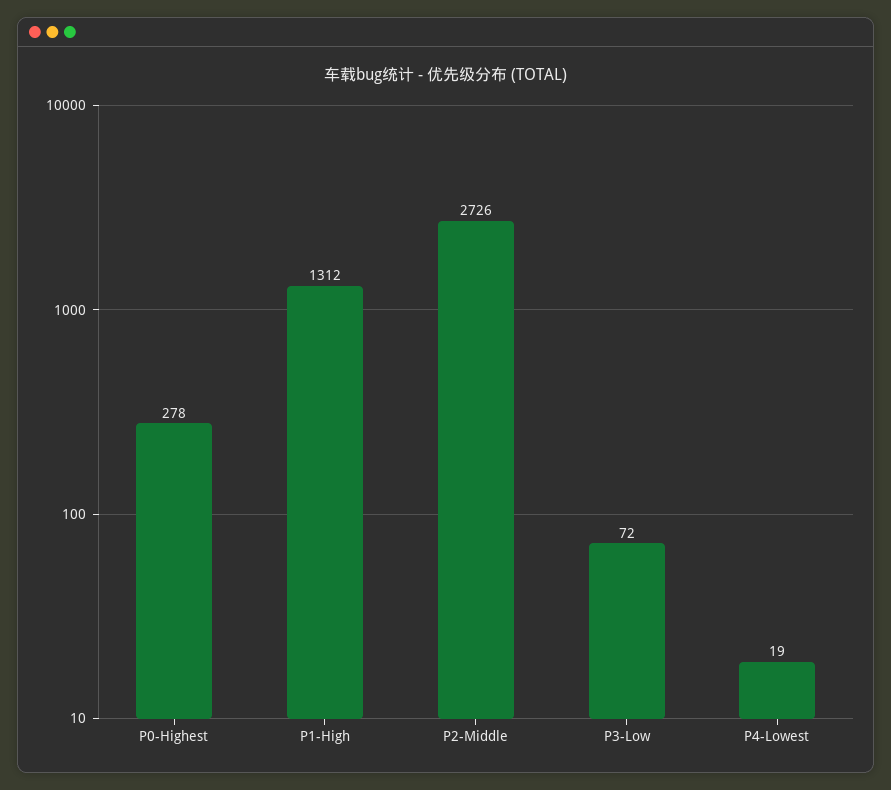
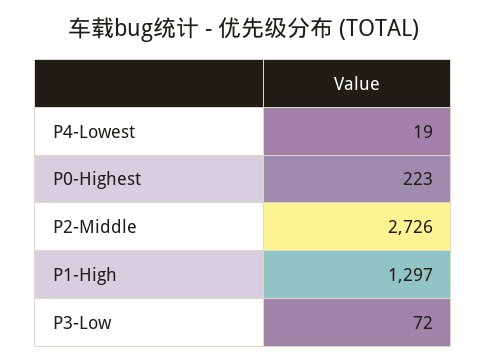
  {
-   "P0-Highest": 278,
+   "P0-Highest": 223,
-   "P1-High": 1312,
+   "P1-High": 1297,
    "P2-Middle": 2726,
    "P3-Low": 72,
    "P4-Lowest": 19
  }

